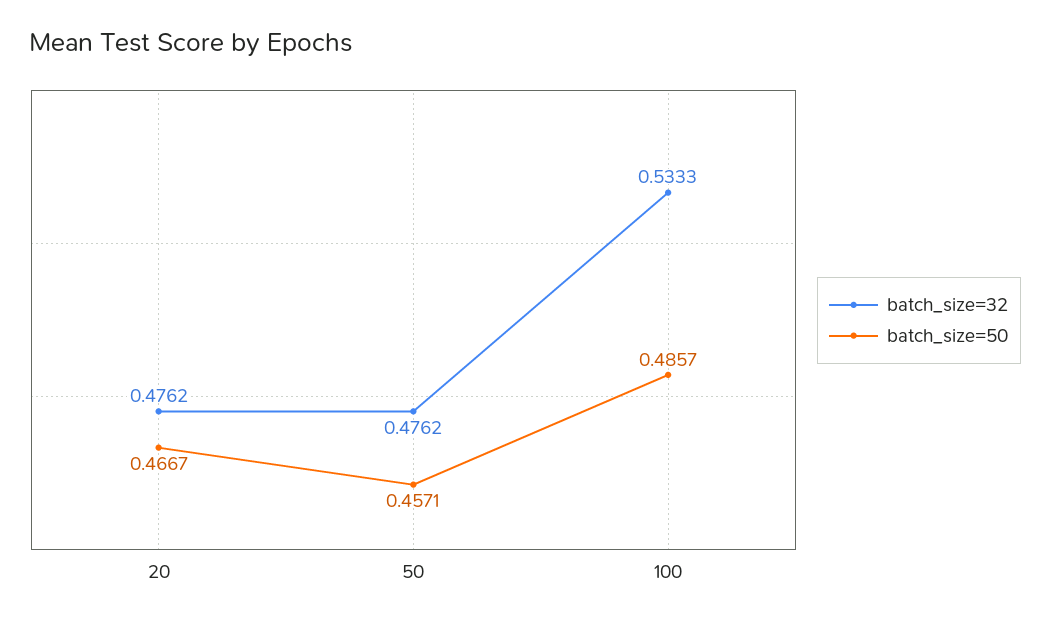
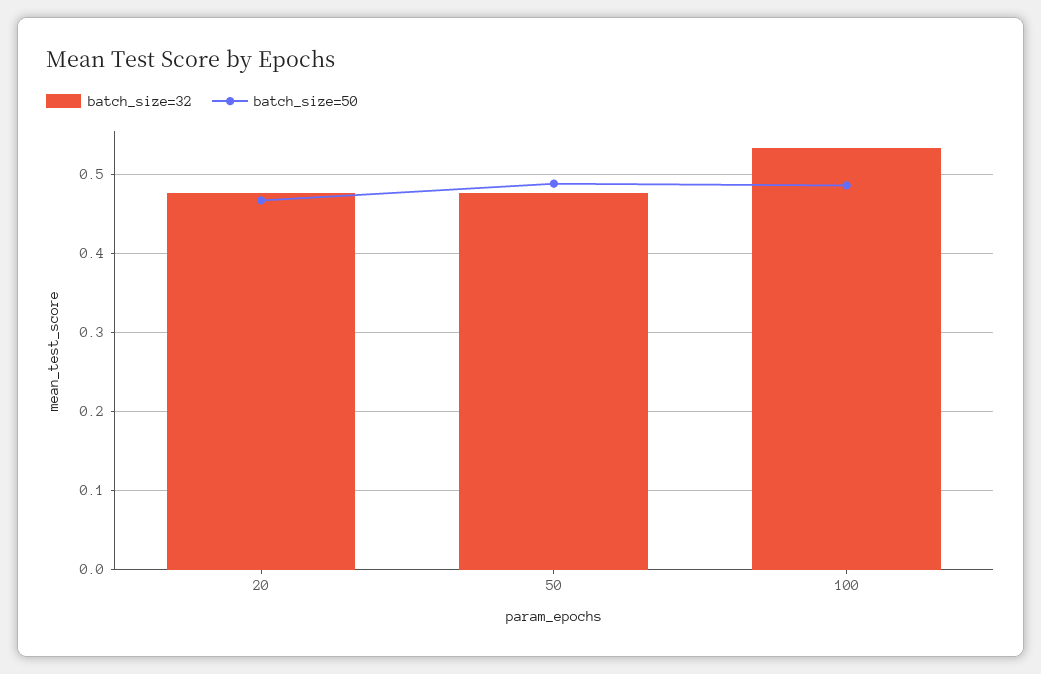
  {
    "batch_size=32": {
      "20": 0.4762,
      "50": 0.4762,
      "100": 0.5333
    },
    "batch_size=50": {
      "20": 0.4667,
-     "50": 0.4571,
+     "50": 0.49,
      "100": 0.4857
    }
  }

